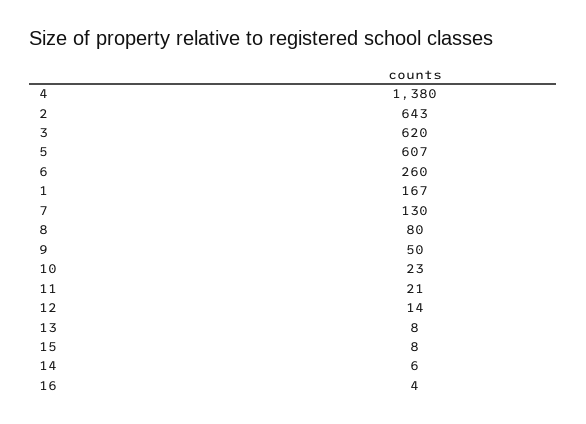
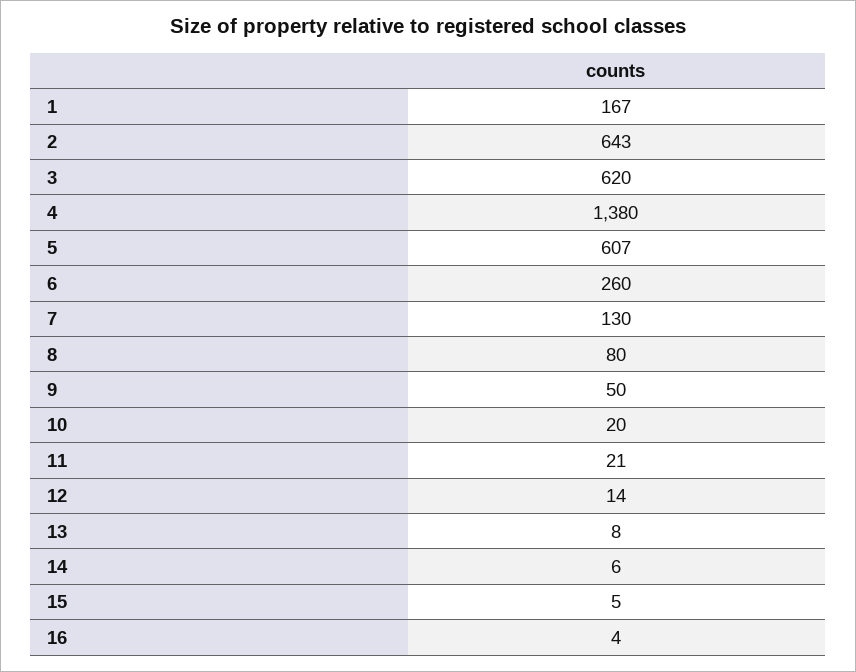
  {
    "4": 1380,
    "2": 643,
    "3": 620,
    "5": 607,
    "6": 260,
    "1": 167,
    "7": 130,
    "8": 80,
    "9": 50,
-   "10": 23,
+   "10": 20,
    "11": 21,
    "12": 14,
    "13": 8,
-   "15": 8,
+   "15": 5,
    "14": 6,
    "16": 4
  }

